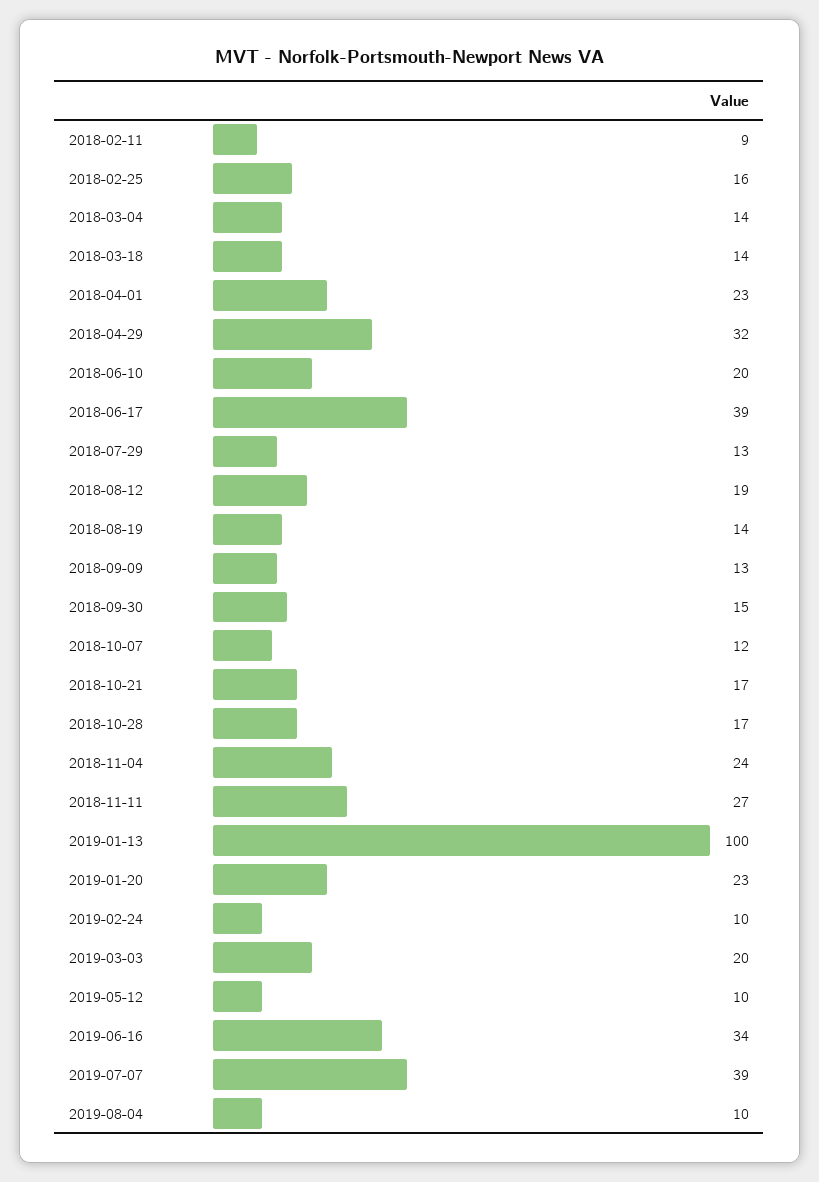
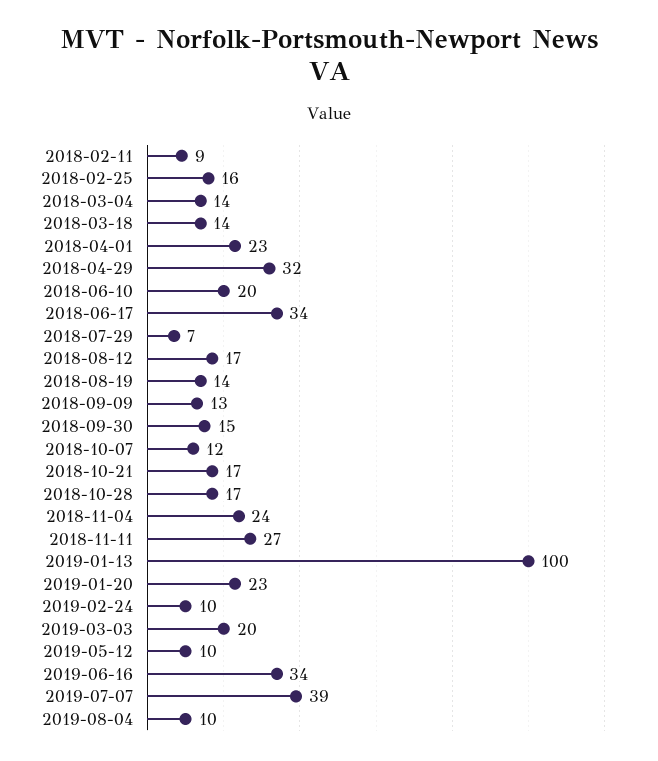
  {
    "2018-02-11": 9,
    "2018-02-25": 16,
    "2018-03-04": 14,
    "2018-03-18": 14,
    "2018-04-01": 23,
    "2018-04-29": 32,
    "2018-06-10": 20,
-   "2018-06-17": 39,
+   "2018-06-17": 34,
-   "2018-07-29": 13,
+   "2018-07-29": 7,
-   "2018-08-12": 19,
+   "2018-08-12": 17,
    "2018-08-19": 14,
    "2018-09-09": 13,
    "2018-09-30": 15,
    "2018-10-07": 12,
    "2018-10-21": 17,
    "2018-10-28": 17,
    "2018-11-04": 24,
    "2018-11-11": 27,
    "2019-01-13": 100,
    "2019-01-20": 23,
    "2019-02-24": 10,
    "2019-03-03": 20,
    "2019-05-12": 10,
    "2019-06-16": 34,
    "2019-07-07": 39,
    "2019-08-04": 10
  }

